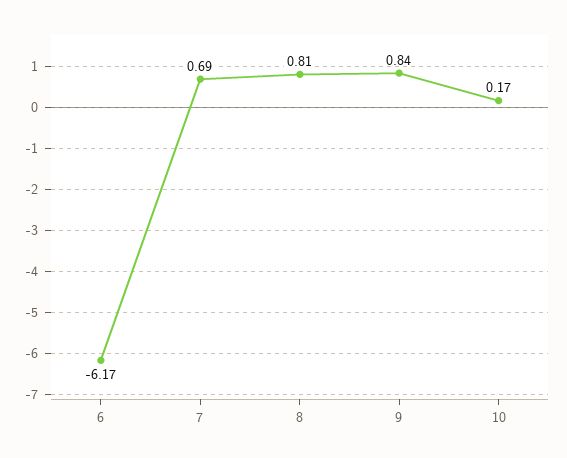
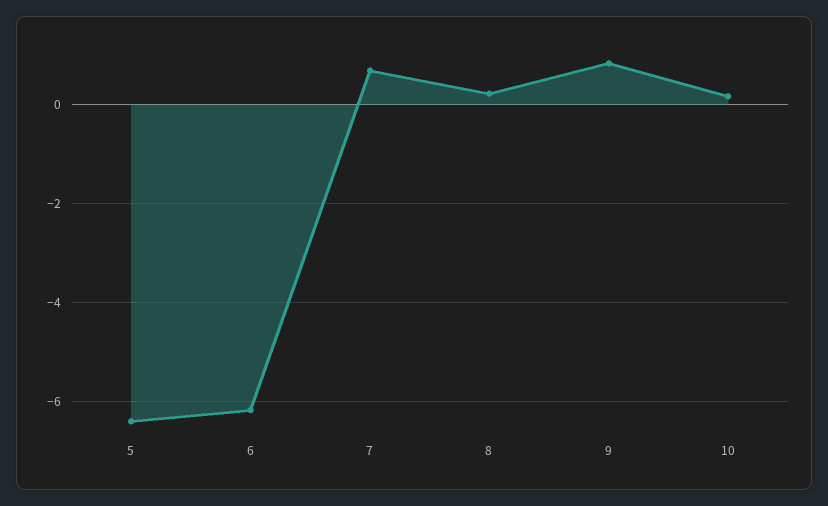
  {
    "6": -6.17,
    "7": 0.69,
-   "8": 0.81,
+   "8": 0.2,
    "9": 0.84,
-   "10": 0.17
+   "10": 0.17,
+   "5": -6.4
  }

